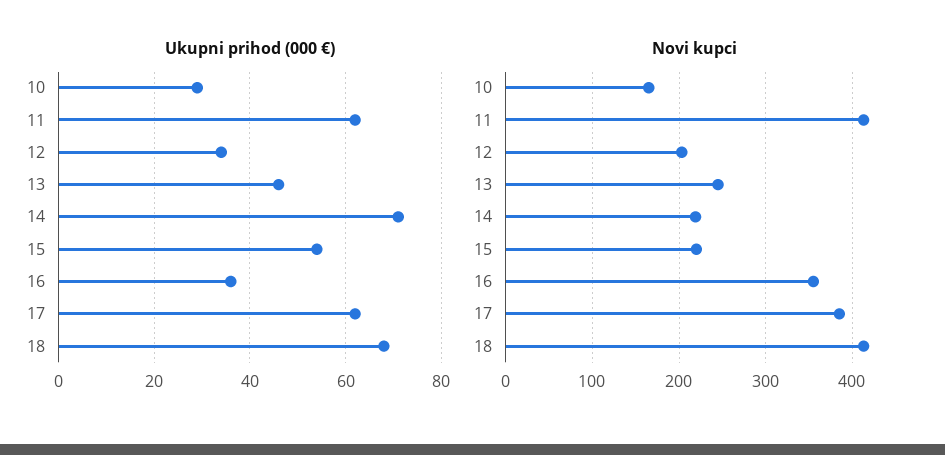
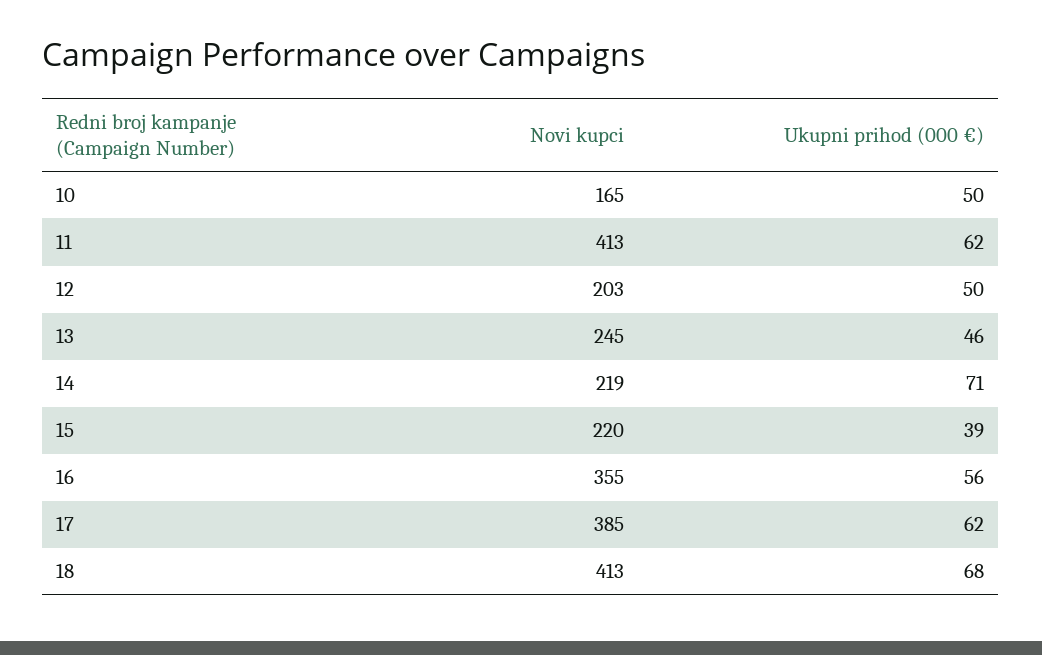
  {
    "Ukupni prihod (000 €)": {
-     "10": 30,
+     "10": 50,
      "11": 62,
-     "12": 35,
+     "12": 50,
      "13": 46,
      "14": 71,
-     "15": 55,
+     "15": 39,
-     "16": 35,
+     "16": 56,
      "17": 62,
      "18": 68
    },
    "Novi kupci": {
      "10": 165,
      "11": 413,
      "12": 203,
      "13": 245,
      "14": 219,
      "15": 220,
      "16": 355,
      "17": 385,
      "18": 413
    }
  }

